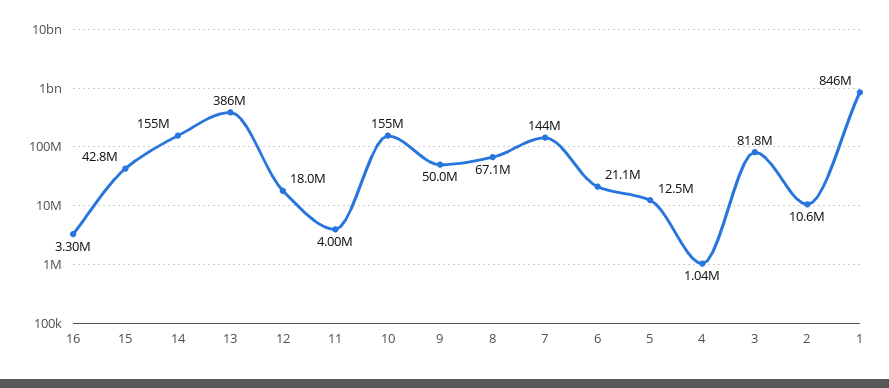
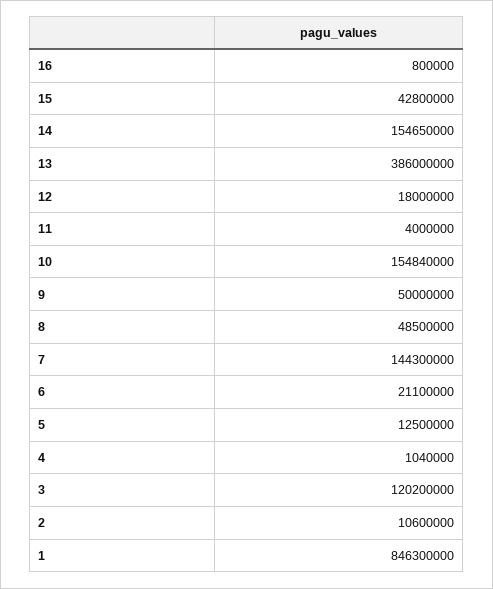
  {
-   "16": 3300000,
+   "16": 800000,
    "15": 42800000,
    "14": 154650000,
    "13": 386000000,
    "12": 18000000,
    "11": 4000000,
    "10": 154840000,
    "9": 50000000,
-   "8": 67100000,
+   "8": 48500000,
    "7": 144300000,
    "6": 21100000,
    "5": 12500000,
    "4": 1040000,
-   "3": 81800000,
+   "3": 120200000,
    "2": 10600000,
    "1": 846300000
  }

